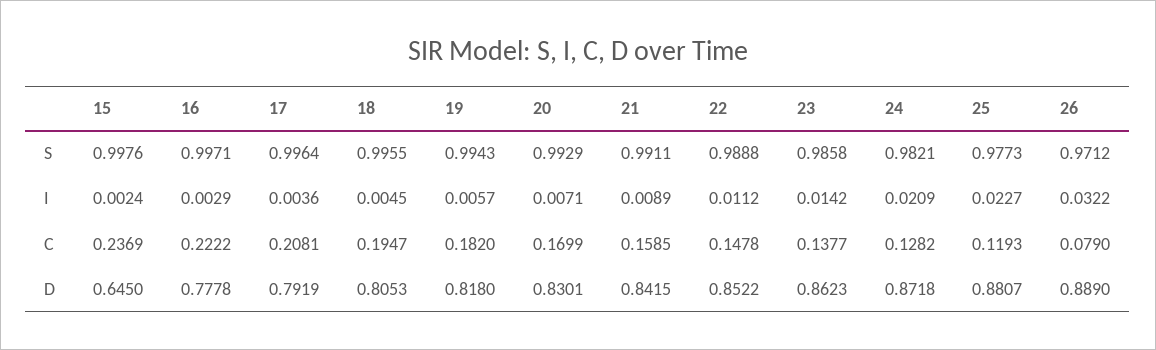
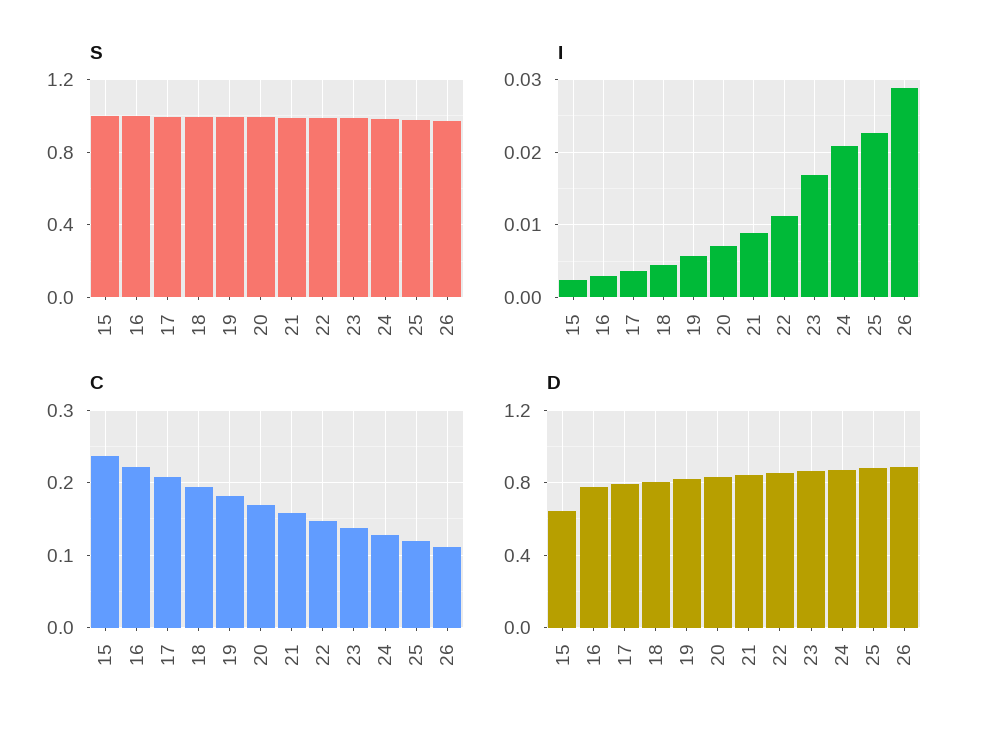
  {
    "S": {
      "15": 0.9976,
      "16": 0.9971,
      "17": 0.9964,
      "18": 0.9955,
      "19": 0.9943,
      "20": 0.9929,
      "21": 0.9911,
      "22": 0.9888,
      "23": 0.9858,
      "24": 0.9821,
      "25": 0.9773,
      "26": 0.9712
    },
    "I": {
      "15": 0.0024,
      "16": 0.0029,
      "17": 0.0036,
      "18": 0.0045,
      "19": 0.0057,
      "20": 0.0071,
      "21": 0.0089,
      "22": 0.0112,
-     "23": 0.0142,
+     "23": 0.017,
      "24": 0.0209,
      "25": 0.0227,
-     "26": 0.0322
+     "26": 0.029
    },
    "C": {
      "15": 0.2369,
      "16": 0.2222,
      "17": 0.2081,
      "18": 0.1947,
      "19": 0.182,
      "20": 0.1699,
      "21": 0.1585,
      "22": 0.1478,
      "23": 0.1377,
      "24": 0.1282,
      "25": 0.1193,
-     "26": 0.079
+     "26": 0.11
    },
    "D": {
      "15": 0.645,
      "16": 0.7778,
      "17": 0.7919,
      "18": 0.8053,
      "19": 0.818,
      "20": 0.8301,
      "21": 0.8415,
      "22": 0.8522,
      "23": 0.8623,
      "24": 0.8718,
      "25": 0.8807,
      "26": 0.889
    }
  }

